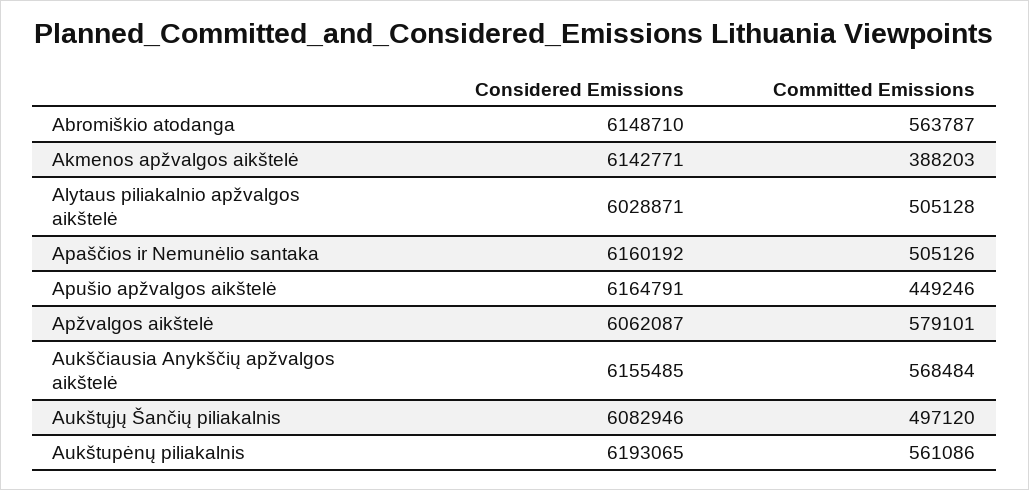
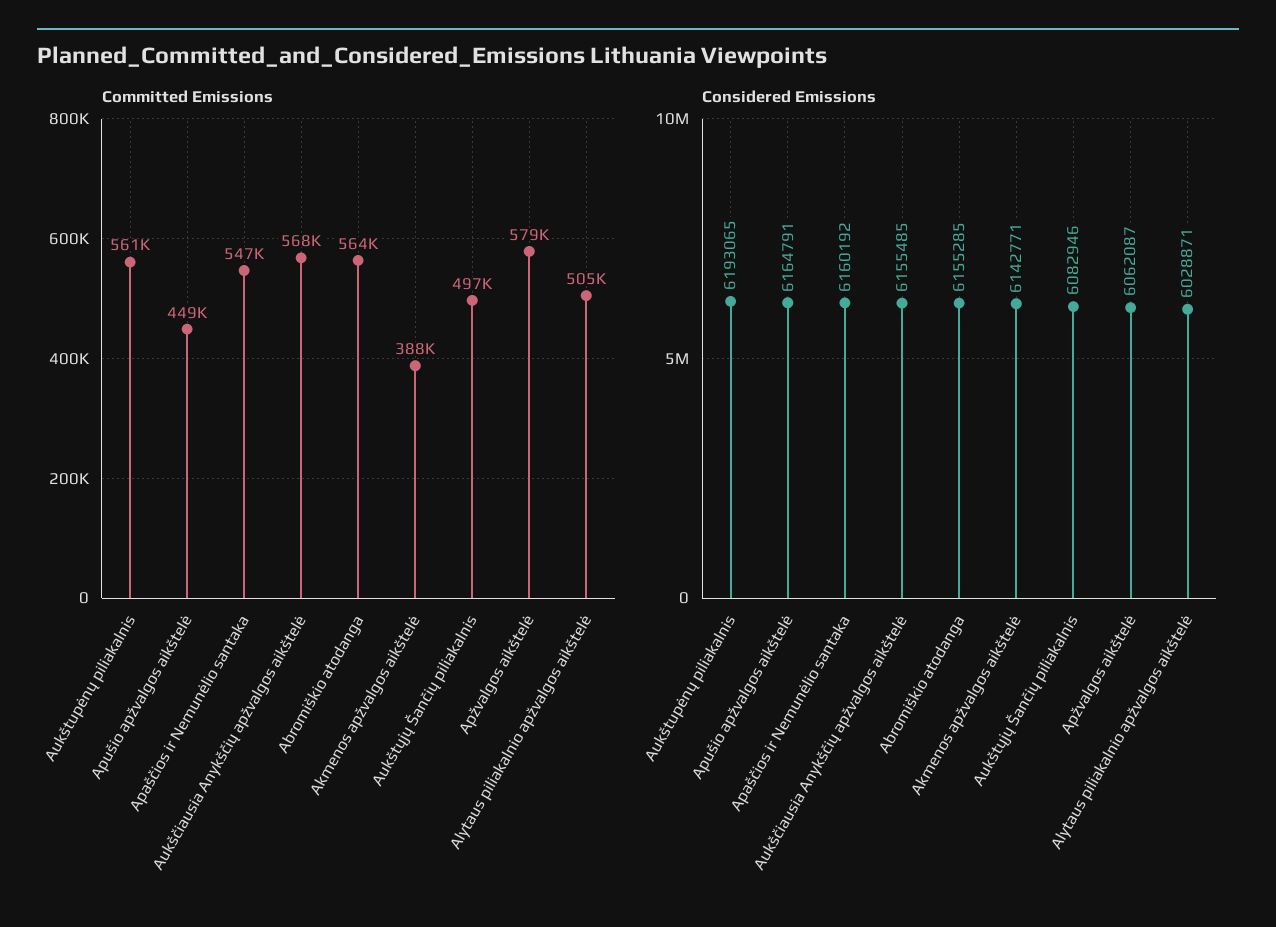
  {
    "Considered Emissions": {
-     "Abromiškio atodanga": 6148710,
+     "Abromiškio atodanga": 6155285,
      "Akmenos apžvalgos aikštelė": 6142771,
      "Alytaus piliakalnio apžvalgos aikštelė": 6028871,
      "Apaščios ir Nemunėlio santaka": 6160192,
      "Apušio apžvalgos aikštelė": 6164791,
      "Apžvalgos aikštelė": 6062087,
      "Aukščiausia Anykščių apžvalgos aikštelė": 6155485,
      "Aukštųjų Šančių piliakalnis": 6082946,
      "Aukštupėnų piliakalnis": 6193065
    },
    "Committed Emissions": {
      "Abromiškio atodanga": 563787,
      "Akmenos apžvalgos aikštelė": 388203,
      "Alytaus piliakalnio apžvalgos aikštelė": 505128,
-     "Apaščios ir Nemunėlio santaka": 505126,
+     "Apaščios ir Nemunėlio santaka": 547000,
      "Apušio apžvalgos aikštelė": 449246,
      "Apžvalgos aikštelė": 579101,
      "Aukščiausia Anykščių apžvalgos aikštelė": 568484,
      "Aukštųjų Šančių piliakalnis": 497120,
      "Aukštupėnų piliakalnis": 561086
    }
  }

